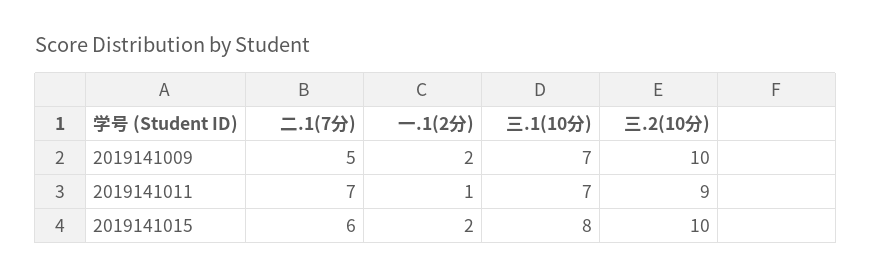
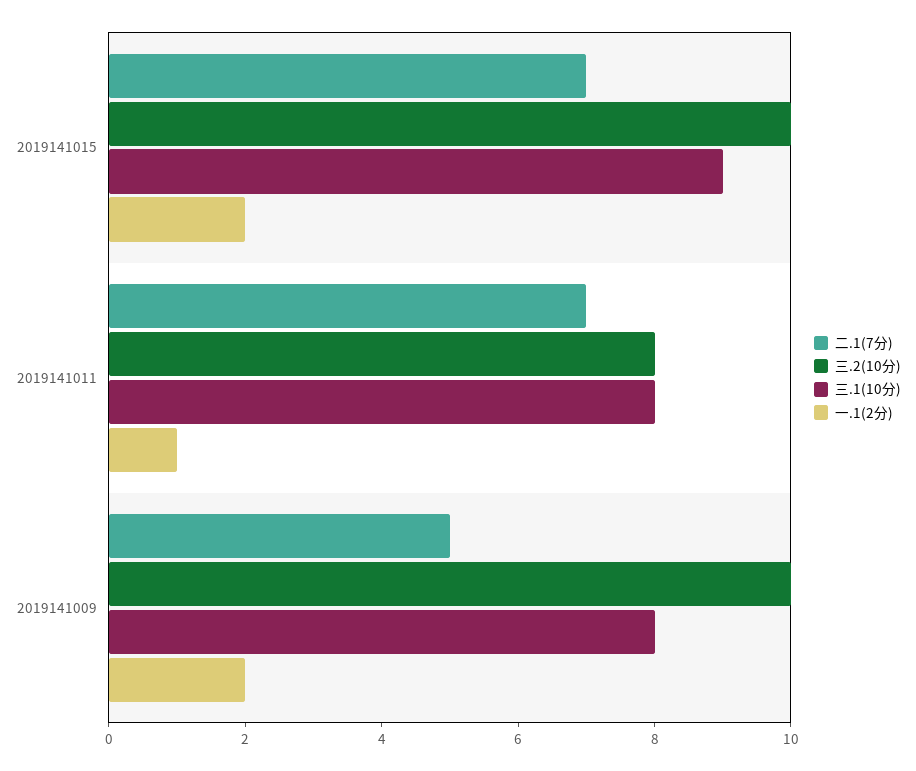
  {
    "二.1(7分)": {
      "2019141009": 5,
      "2019141011": 7,
-     "2019141015": 6
+     "2019141015": 7
    },
    "一.1(2分)": {
      "2019141009": 2,
      "2019141011": 1,
      "2019141015": 2
    },
    "三.1(10分)": {
-     "2019141009": 7,
+     "2019141009": 8,
-     "2019141011": 7,
+     "2019141011": 8,
-     "2019141015": 8
+     "2019141015": 9
    },
    "三.2(10分)": {
      "2019141009": 10,
-     "2019141011": 9,
+     "2019141011": 8,
      "2019141015": 10
    }
  }

